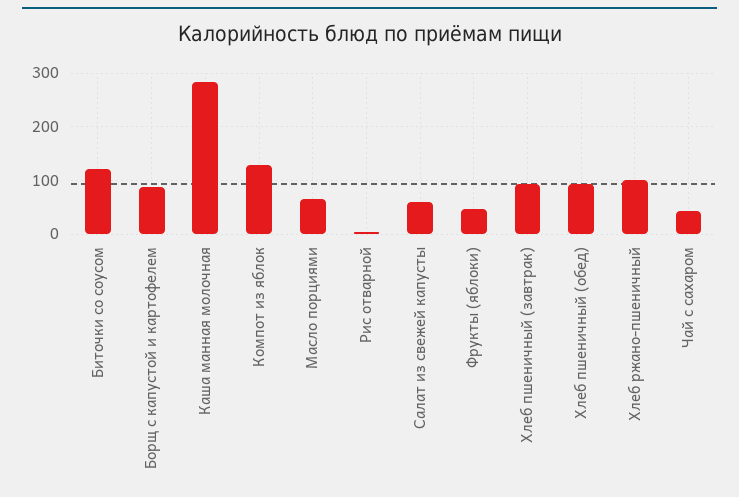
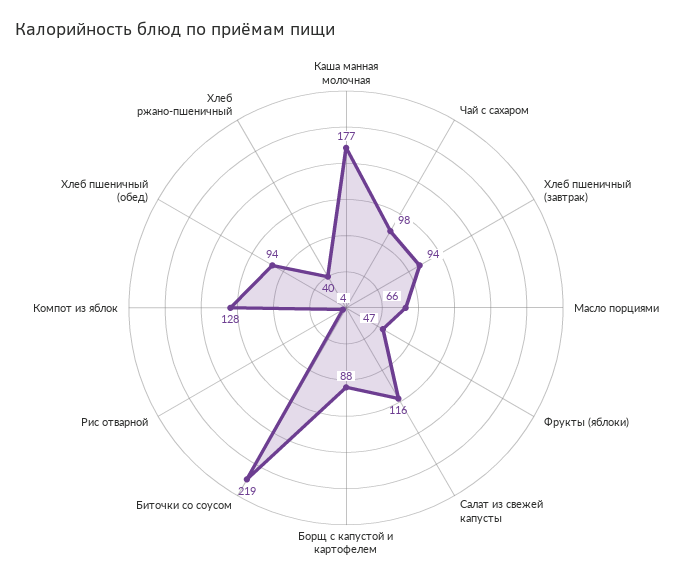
  {
-   "Биточки со соусом": 120,
+   "Биточки со соусом": 219,
    "Борщ с капустой и картофелем": 88,
-   "Каша манная молочная": 280,
+   "Каша манная молочная": 177,
    "Компот из яблок": 128,
    "Масло порциями": 66,
    "Рис отварной": 4,
-   "Салат из свежей капусты": 60,
+   "Салат из свежей капусты": 116,
    "Фрукты (яблоки)": 47,
    "Хлеб пшеничный (завтрак)": 94,
    "Хлеб пшеничный (обед)": 94,
-   "Хлеб ржано-пшеничный": 100,
+   "Хлеб ржано-пшеничный": 40,
-   "Чай с сахаром": 40
+   "Чай с сахаром": 98
  }

